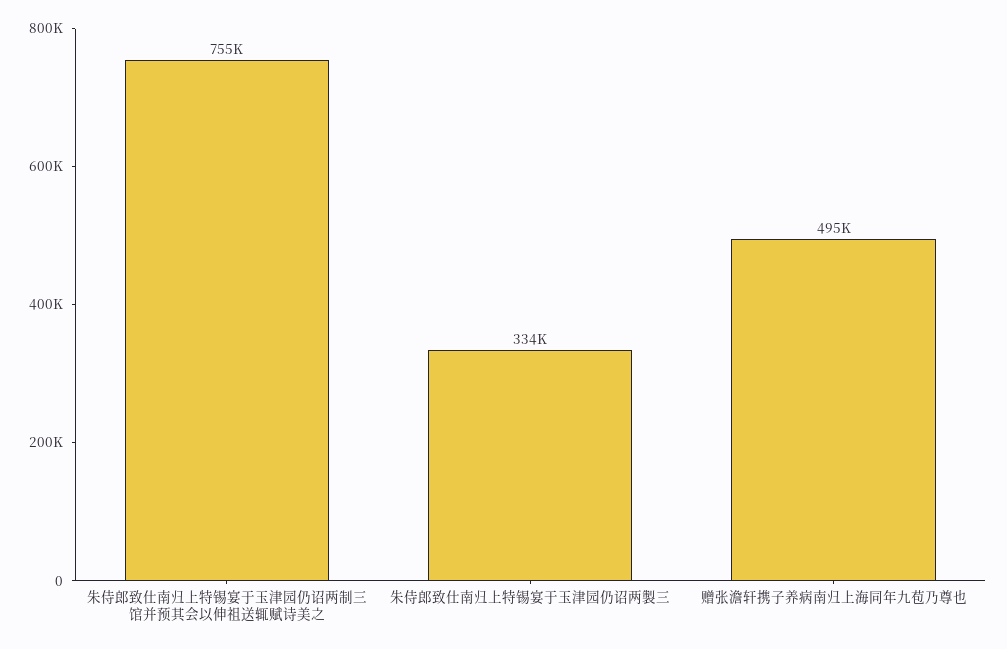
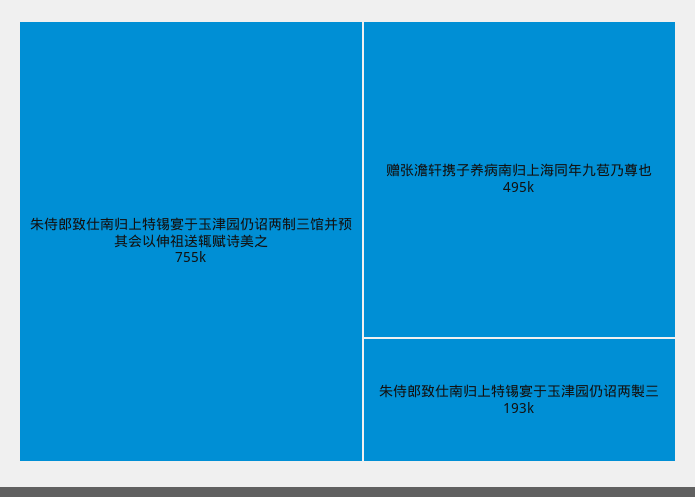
  {
    "朱侍郎致仕南归上特锡宴于玉津园仍诏两制三馆并预其会以伸祖送辄赋诗美之": 755000,
-   "朱侍郎致仕南归上特锡宴于玉津园仍诏两製三": 334000,
+   "朱侍郎致仕南归上特锡宴于玉津园仍诏两製三": 193000,
    "赠张澹轩携子养病南归上海同年九苞乃尊也": 495000
  }

